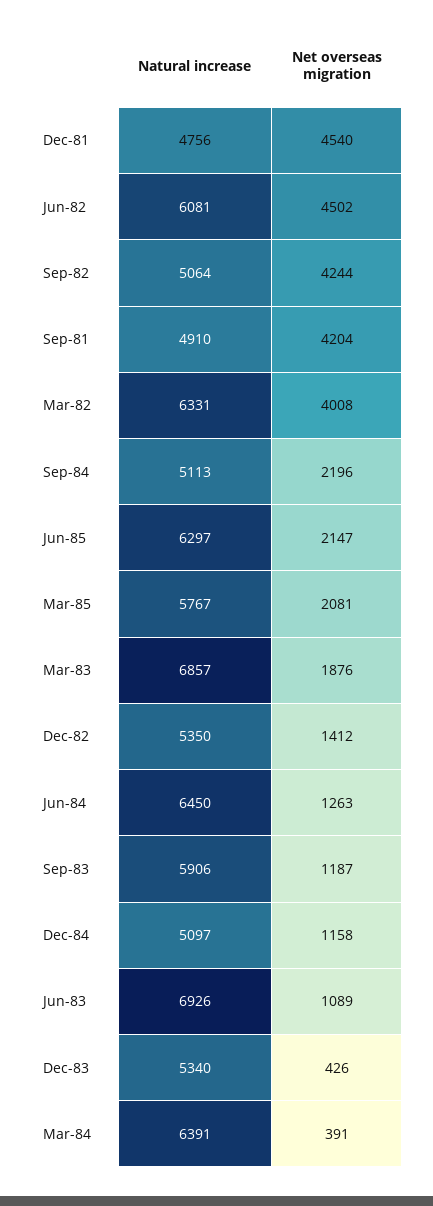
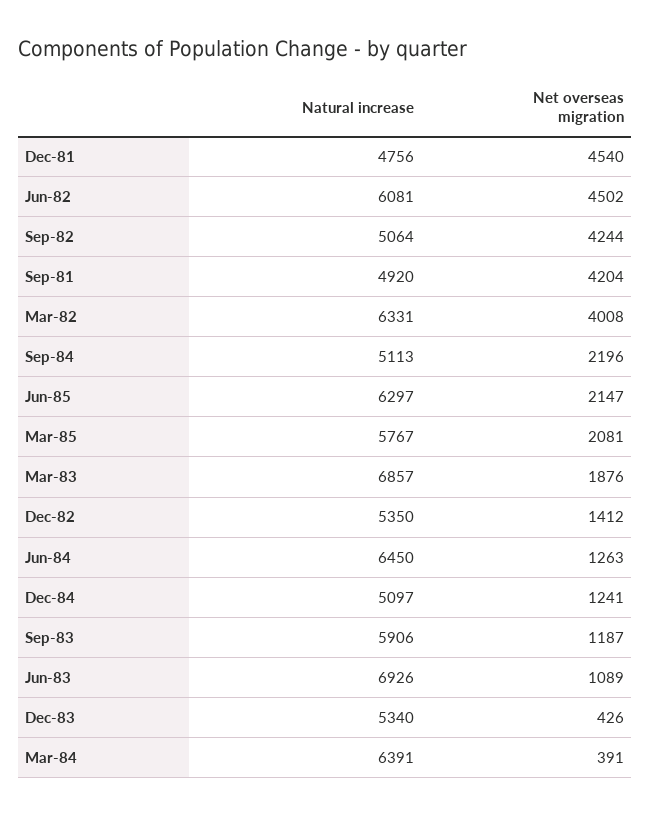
  {
    "Natural increase": {
      "Dec-81": 4756,
      "Jun-82": 6081,
      "Sep-82": 5064,
-     "Sep-81": 4910,
+     "Sep-81": 4920,
      "Mar-82": 6331,
      "Sep-84": 5113,
      "Jun-85": 6297,
      "Mar-85": 5767,
      "Mar-83": 6857,
      "Dec-82": 5350,
      "Jun-84": 6450,
      "Sep-83": 5906,
      "Dec-84": 5097,
      "Jun-83": 6926,
      "Dec-83": 5340,
      "Mar-84": 6391
    },
    "Net overseas migration": {
      "Dec-81": 4540,
      "Jun-82": 4502,
      "Sep-82": 4244,
      "Sep-81": 4204,
      "Mar-82": 4008,
      "Sep-84": 2196,
      "Jun-85": 2147,
      "Mar-85": 2081,
      "Mar-83": 1876,
      "Dec-82": 1412,
      "Jun-84": 1263,
      "Sep-83": 1187,
-     "Dec-84": 1158,
+     "Dec-84": 1241,
      "Jun-83": 1089,
      "Dec-83": 426,
      "Mar-84": 391
    }
  }

